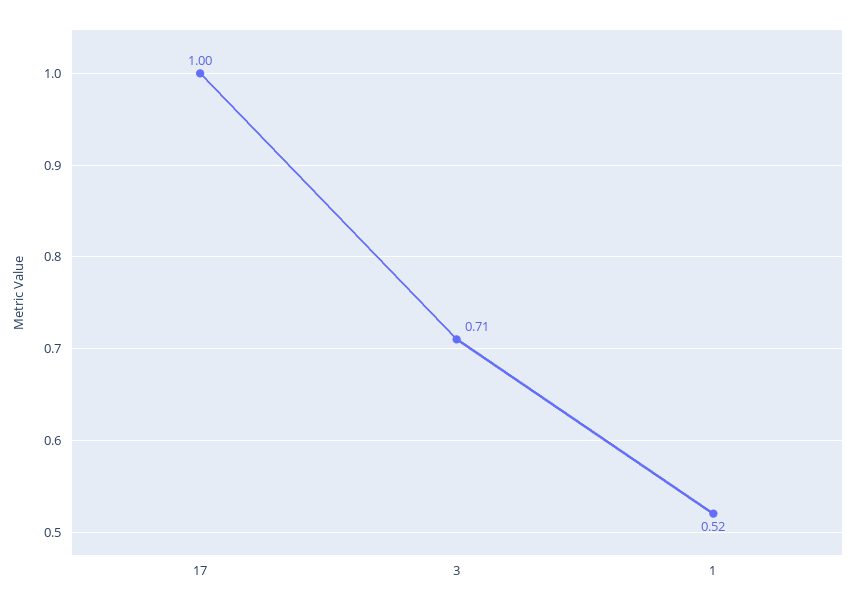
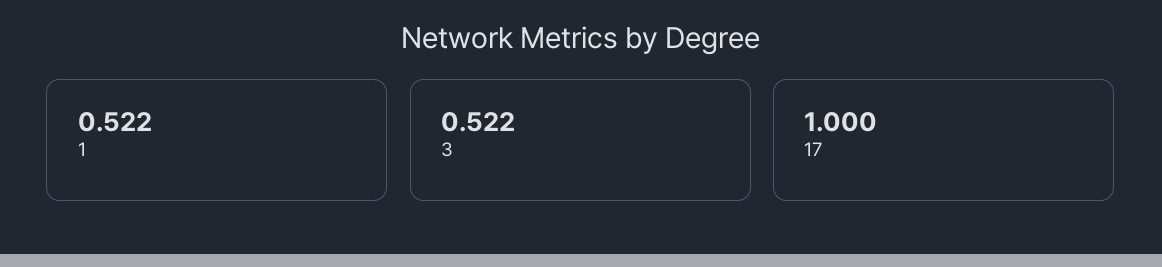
  {
    "17": 1,
-   "3": 0.71,
+   "3": 0.522,
    "1": 0.522
  }

